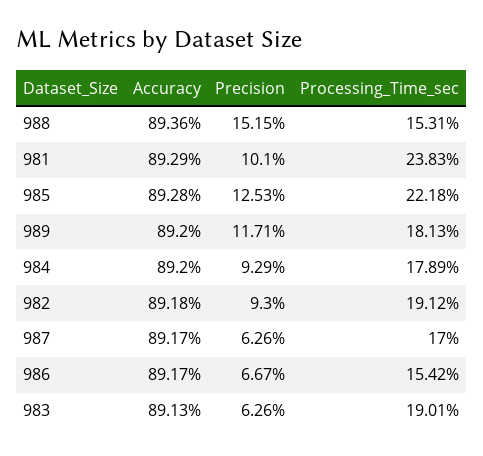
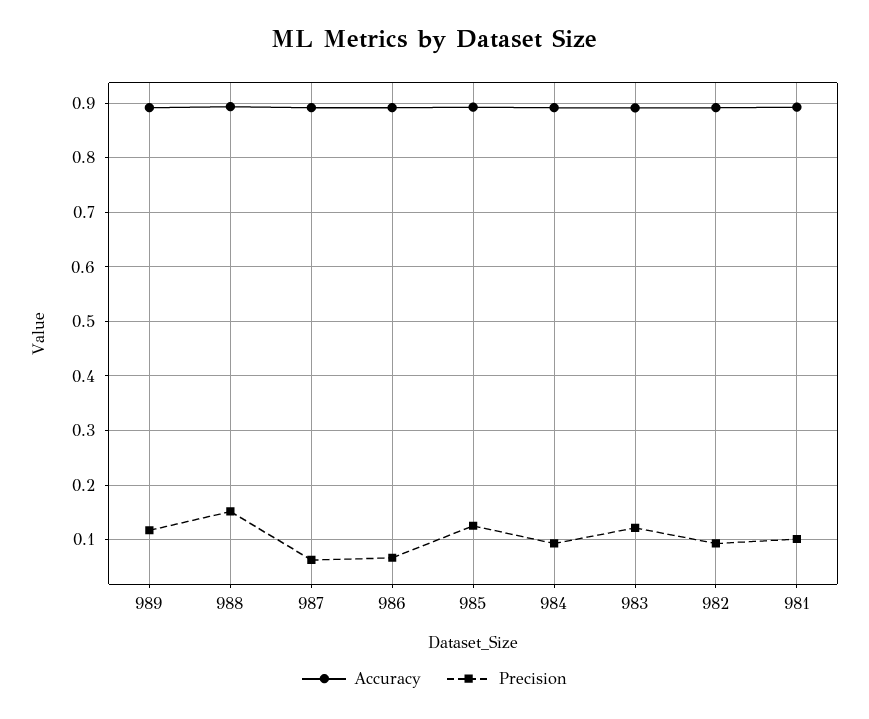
  {
    "Accuracy": {
      "988": 0.8936,
      "981": 0.8929,
      "985": 0.8928,
      "989": 0.892,
      "984": 0.892,
      "982": 0.8918,
      "987": 0.8917,
      "986": 0.8917,
      "983": 0.8913
    },
    "Precision": {
      "988": 0.1515,
      "981": 0.101,
      "985": 0.1253,
      "989": 0.1171,
      "984": 0.0929,
      "982": 0.093,
      "987": 0.0626,
      "986": 0.0667,
-     "983": 0.0626
+     "983": 0.12
-   },
+   }
-   "Processing_Time_sec": {
-     "988": 0.1531,
-     "981": 0.2383,
-     "985": 0.2218,
-     "989": 0.1813,
-     "984": 0.1789,
-     "982": 0.1912,
-     "987": 0.17,
-     "986": 0.1542,
-     "983": 0.1901
-   }
  }

